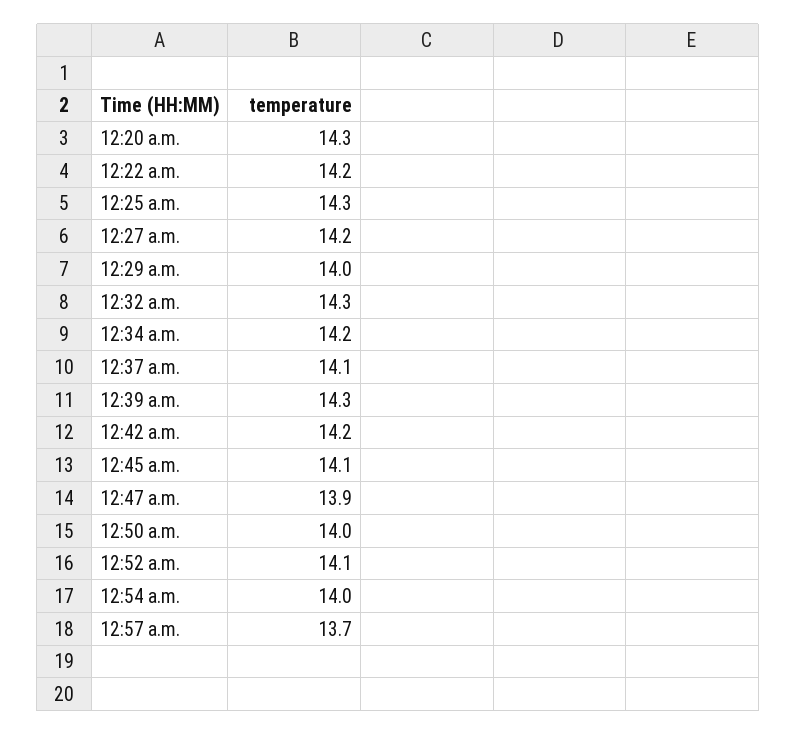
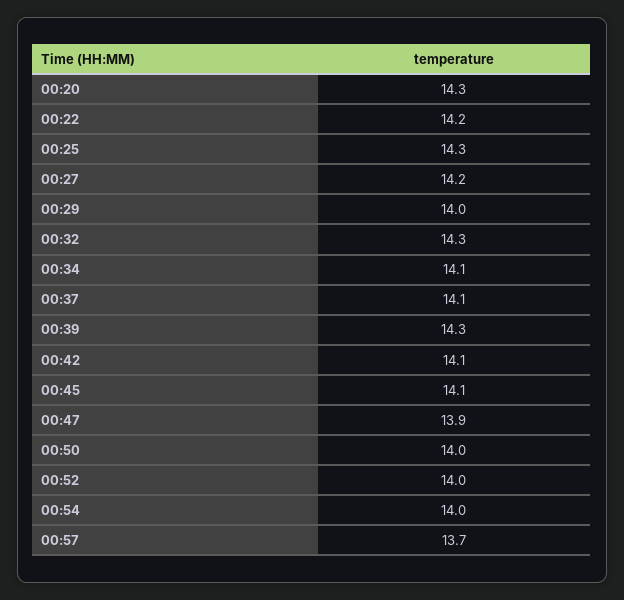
  {
    "12:20 a.m.": 14.3,
    "12:22 a.m.": 14.2,
    "12:25 a.m.": 14.3,
    "12:27 a.m.": 14.2,
    "12:29 a.m.": 14,
    "12:32 a.m.": 14.3,
-   "12:34 a.m.": 14.2,
+   "12:34 a.m.": 14.1,
    "12:37 a.m.": 14.1,
    "12:39 a.m.": 14.3,
-   "12:42 a.m.": 14.2,
+   "12:42 a.m.": 14.1,
    "12:45 a.m.": 14.1,
    "12:47 a.m.": 13.9,
    "12:50 a.m.": 14,
-   "12:52 a.m.": 14.1,
+   "12:52 a.m.": 14,
    "12:54 a.m.": 14,
    "12:57 a.m.": 13.7
  }

